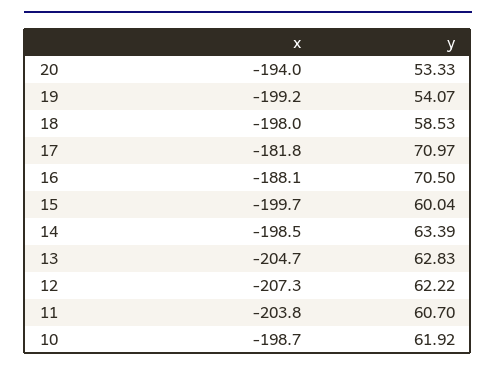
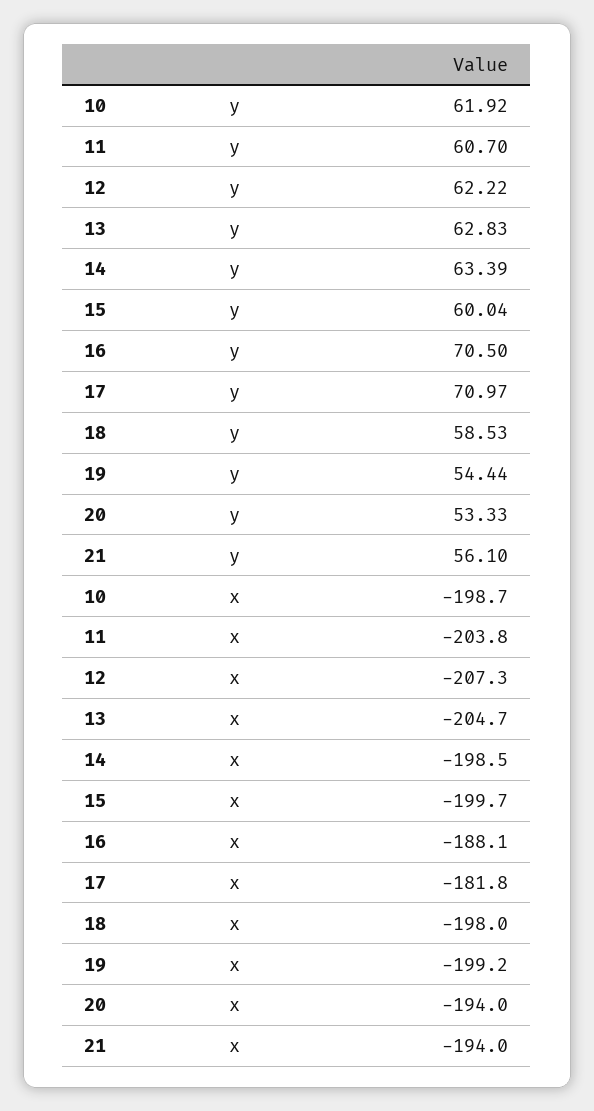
  {
    "x": {
      "20": -194,
      "19": -199.2,
      "18": -198,
      "17": -181.8,
      "16": -188.1,
      "15": -199.7,
      "14": -198.5,
      "13": -204.7,
      "12": -207.3,
      "11": -203.8,
-     "10": -198.7
+     "10": -198.7,
+     "21": -194
    },
    "y": {
      "20": 53.33,
-     "19": 54.07,
+     "19": 54.44,
      "18": 58.53,
      "17": 70.97,
      "16": 70.5,
      "15": 60.04,
      "14": 63.39,
      "13": 62.83,
      "12": 62.22,
      "11": 60.7,
-     "10": 61.92
+     "10": 61.92,
+     "21": 56.1
    }
  }

